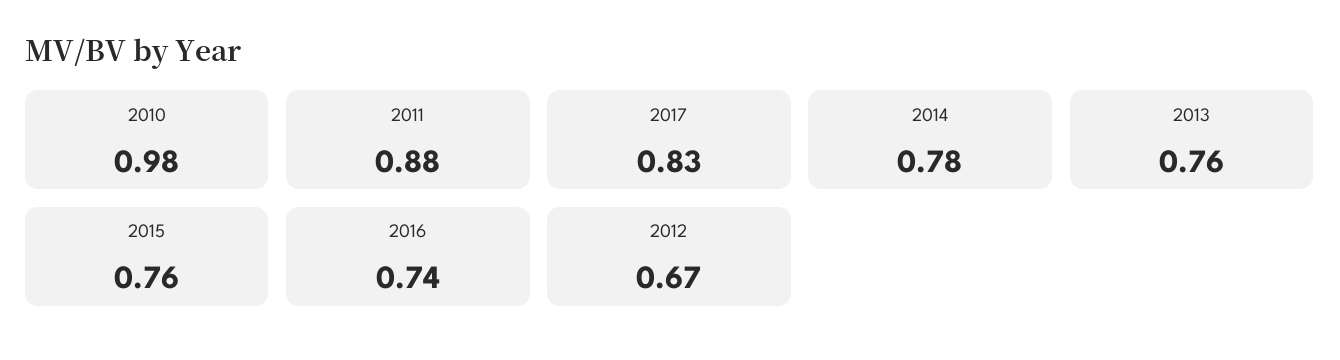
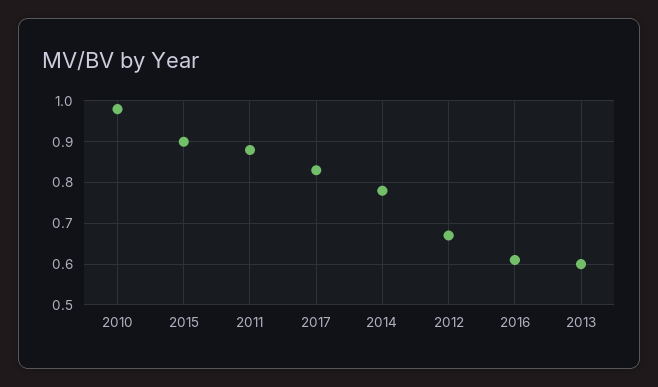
  {
    "2010": 0.98,
    "2011": 0.88,
    "2017": 0.83,
    "2014": 0.78,
-   "2013": 0.76,
+   "2013": 0.6,
-   "2015": 0.76,
+   "2015": 0.9,
-   "2016": 0.74,
+   "2016": 0.6,
    "2012": 0.67
  }

